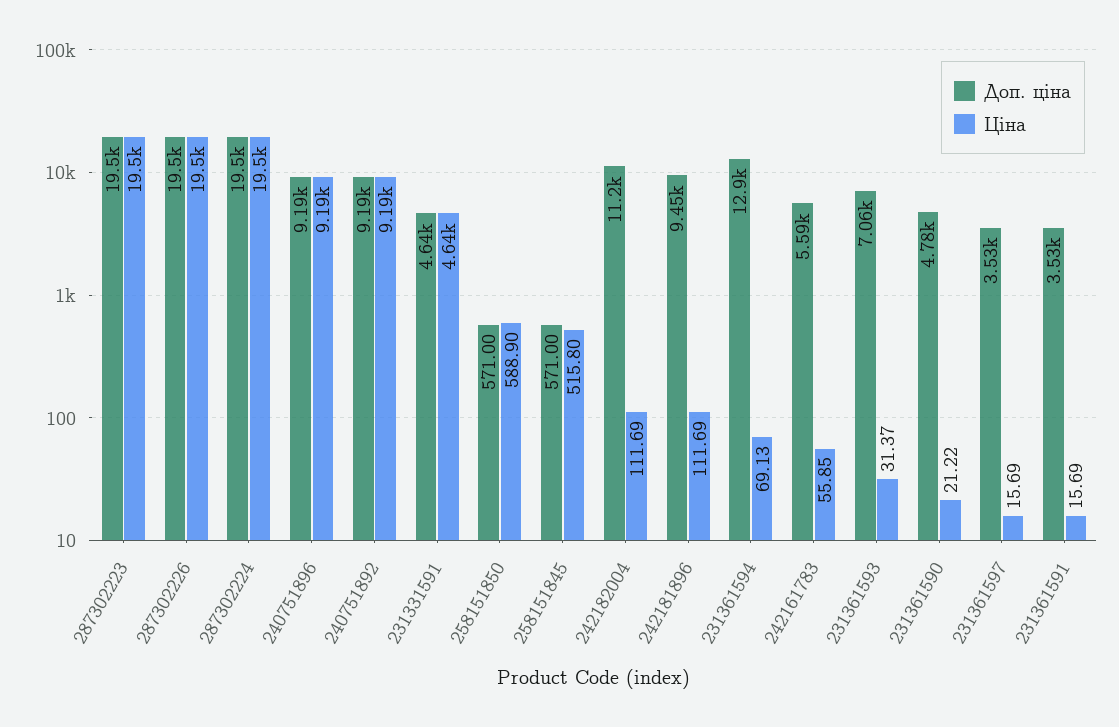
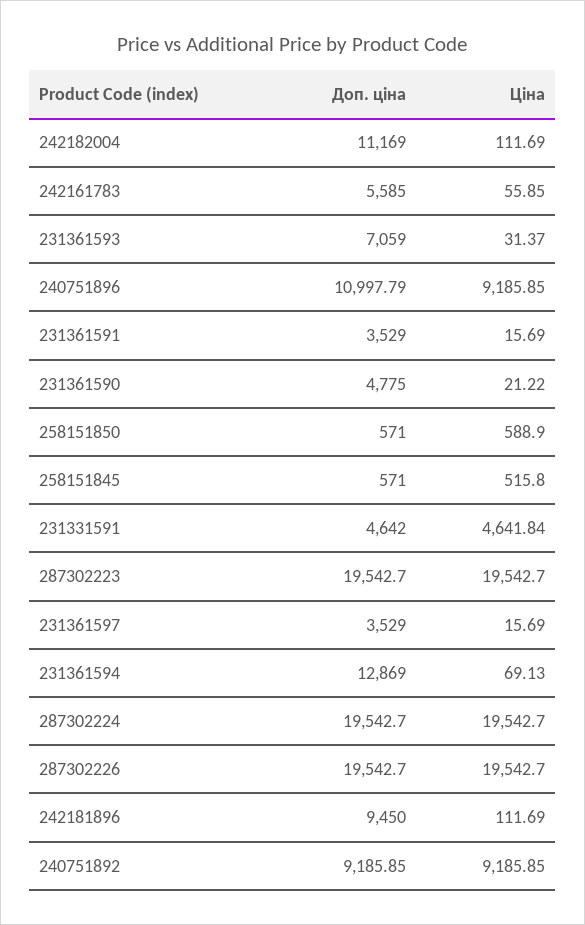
  {
    "Доп. ціна": {
      "287302223": 19542.7,
      "287302226": 19542.7,
      "287302224": 19542.7,
-     "240751896": 9190,
+     "240751896": 10997.79,
      "240751892": 9185.85,
      "231331591": 4642,
      "258151850": 571,
      "258151845": 571,
      "242182004": 11169,
      "242181896": 9450,
      "231361594": 12869,
      "242161783": 5585,
      "231361593": 7059,
      "231361590": 4775,
      "231361597": 3529,
      "231361591": 3529
    },
    "Ціна": {
      "287302223": 19542.7,
      "287302226": 19542.7,
      "287302224": 19542.7,
      "240751896": 9185.85,
      "240751892": 9185.85,
      "231331591": 4641.84,
      "258151850": 588.9,
      "258151845": 515.8,
      "242182004": 111.69,
      "242181896": 111.69,
      "231361594": 69.13,
      "242161783": 55.85,
      "231361593": 31.37,
      "231361590": 21.22,
      "231361597": 15.69,
      "231361591": 15.69
    }
  }

